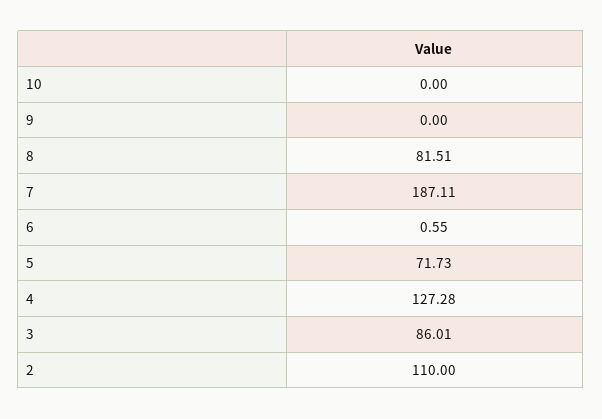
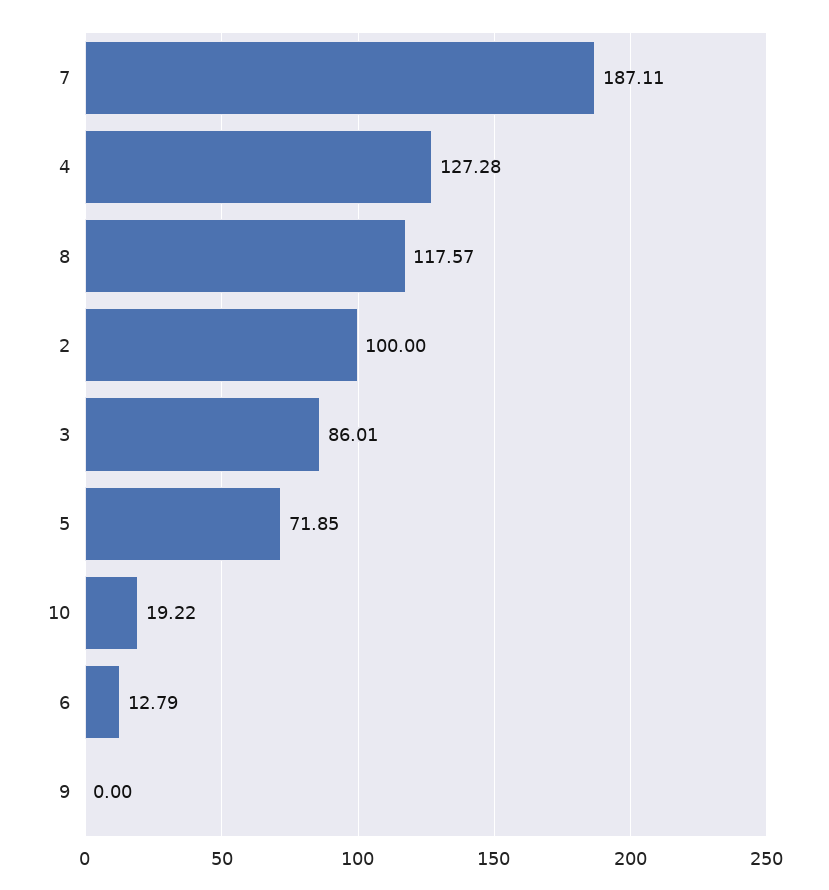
  {
-   "10": 0,
+   "10": 19.22,
    "9": 0,
-   "8": 81.51,
+   "8": 117.57,
    "7": 187.11,
-   "6": 0.55,
+   "6": 12.79,
-   "5": 71.73,
+   "5": 71.85,
    "4": 127.28,
    "3": 86.01,
-   "2": 110
+   "2": 100
  }

